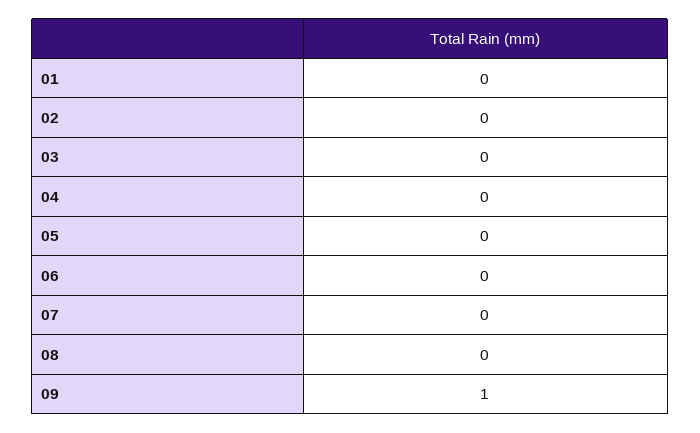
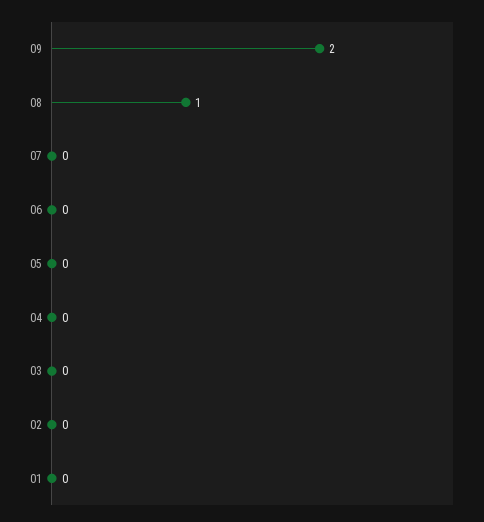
  {
    "01": 0,
    "02": 0,
    "03": 0,
    "04": 0,
    "05": 0,
    "06": 0,
    "07": 0,
-   "08": 0,
+   "08": 1,
-   "09": 1
+   "09": 2
  }

